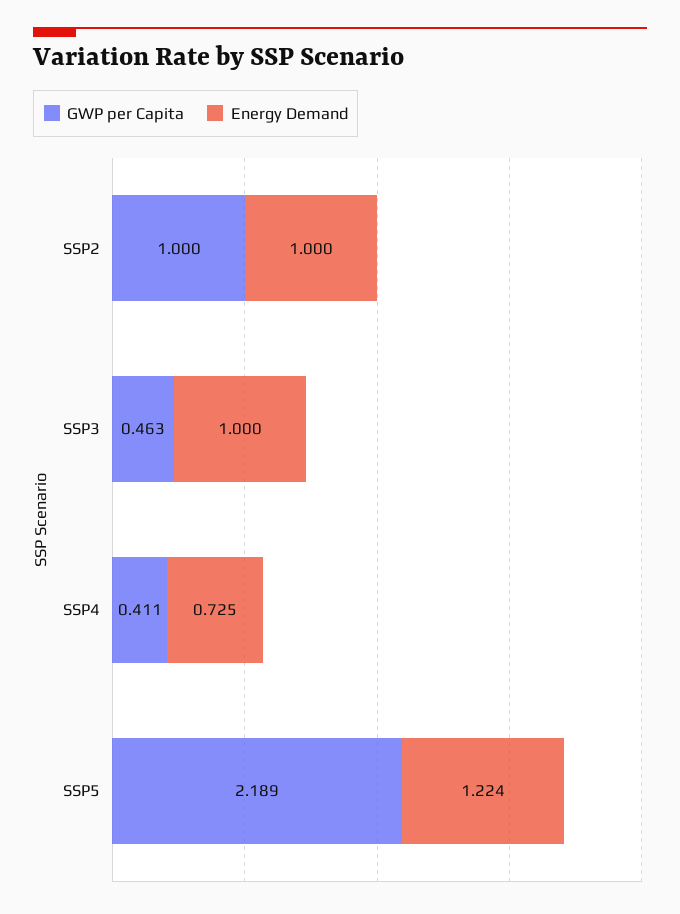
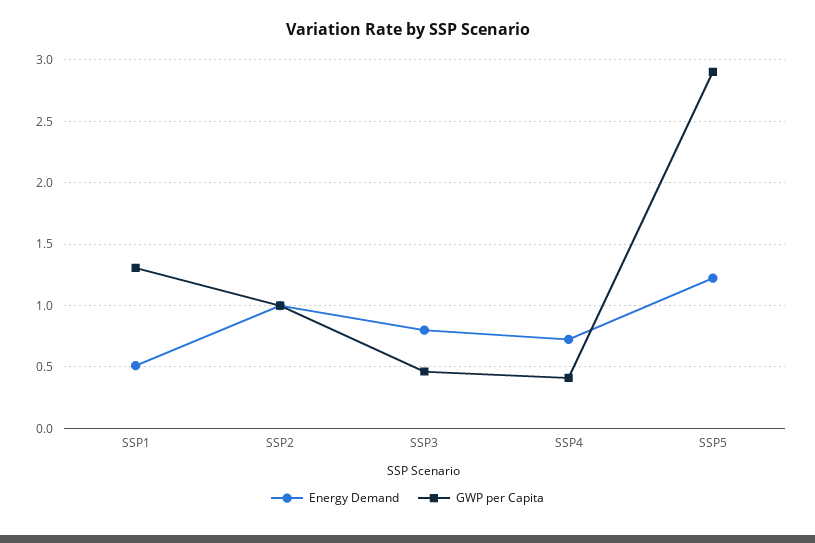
  {
    "GWP per Capita": {
      "SSP2": 1,
      "SSP3": 0.463,
      "SSP4": 0.411,
-     "SSP5": 2.189
+     "SSP5": 2.9,
+     "SSP1": 1.3
    },
    "Energy Demand": {
      "SSP2": 1,
-     "SSP3": 1,
+     "SSP3": 0.8,
      "SSP4": 0.725,
-     "SSP5": 1.224
+     "SSP5": 1.224,
+     "SSP1": 0.5
    }
  }

